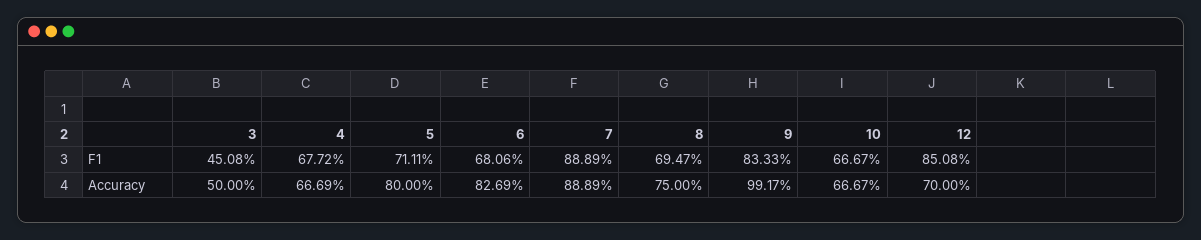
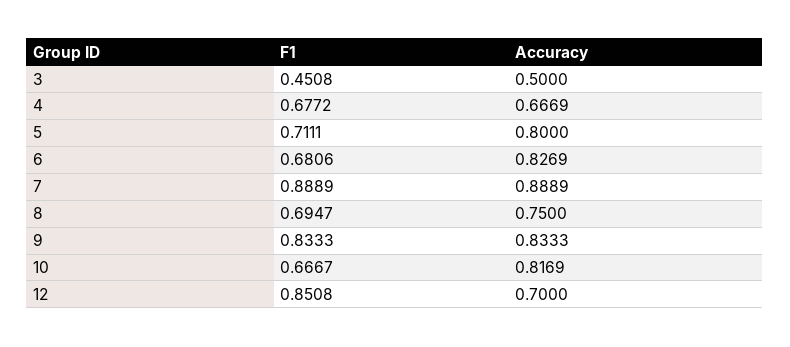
  {
    "3": {
      "F1": 0.4508,
      "Accuracy": 0.5
    },
    "4": {
      "F1": 0.6772,
      "Accuracy": 0.6669
    },
    "5": {
      "F1": 0.7111,
      "Accuracy": 0.8
    },
    "6": {
      "F1": 0.6806,
      "Accuracy": 0.8269
    },
    "7": {
      "F1": 0.8889,
      "Accuracy": 0.8889
    },
    "8": {
      "F1": 0.6947,
      "Accuracy": 0.75
    },
    "9": {
      "F1": 0.8333,
-     "Accuracy": 0.9917
+     "Accuracy": 0.8333
    },
    "10": {
      "F1": 0.6667,
-     "Accuracy": 0.6667
+     "Accuracy": 0.8169
    },
    "12": {
      "F1": 0.8508,
      "Accuracy": 0.7
    }
  }

